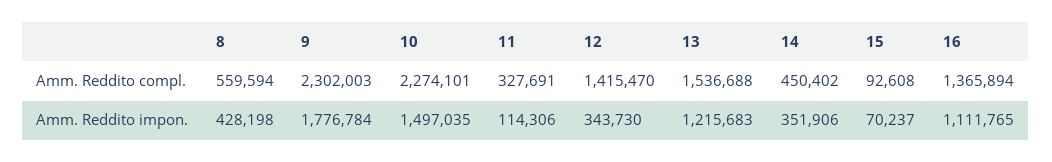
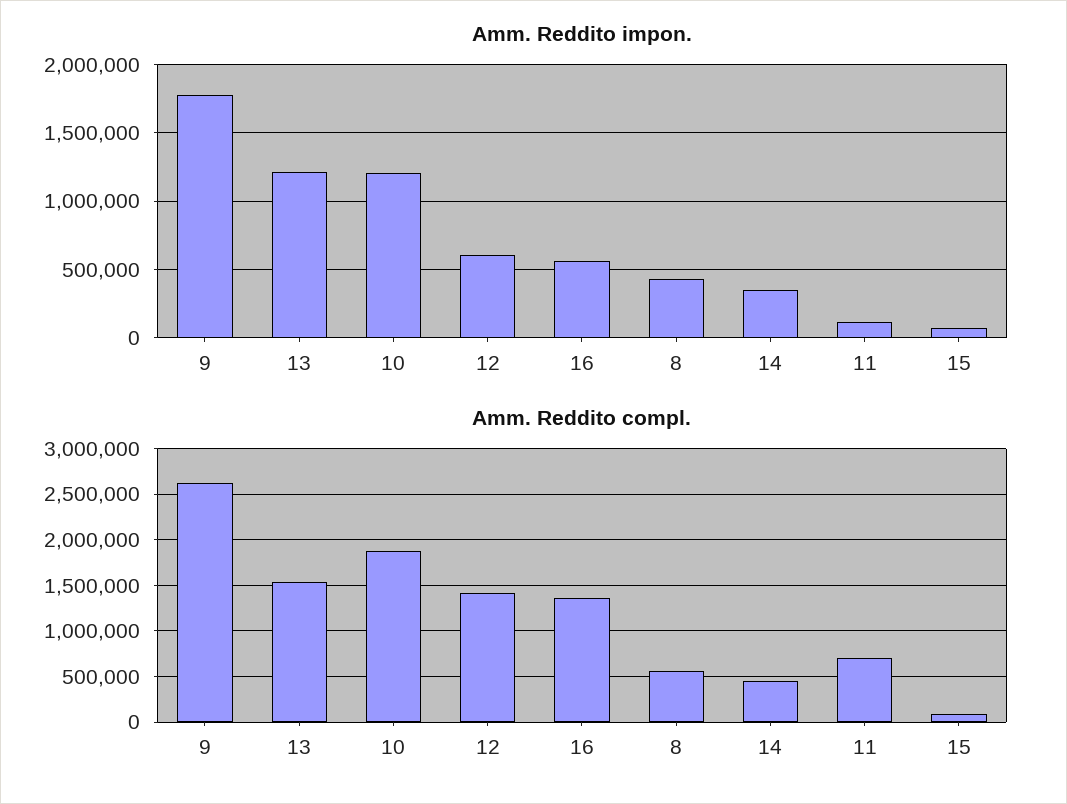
  {
    "Amm. Reddito compl.": {
      "8": 559594,
-     "9": 2302003,
+     "9": 2600000,
-     "10": 2274101,
+     "10": 1900000,
-     "11": 327691,
+     "11": 700000,
      "12": 1415470,
      "13": 1536688,
      "14": 450402,
      "15": 92608,
      "16": 1365894
    },
    "Amm. Reddito impon.": {
      "8": 428198,
      "9": 1776784,
-     "10": 1497035,
+     "10": 1200000,
      "11": 114306,
-     "12": 343730,
+     "12": 600000,
      "13": 1215683,
      "14": 351906,
      "15": 70237,
-     "16": 1111765
+     "16": 550000
    }
  }

